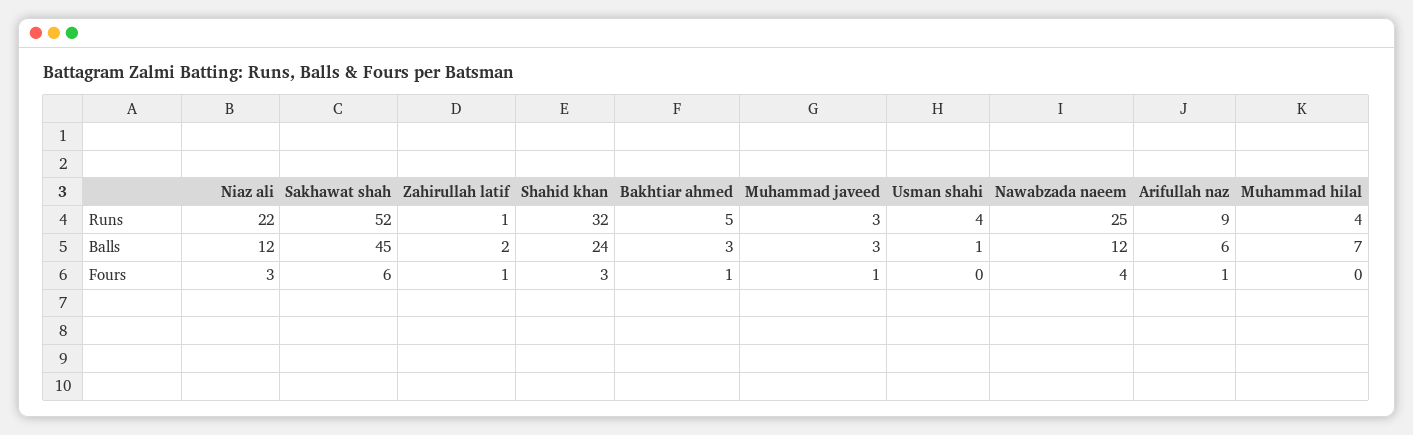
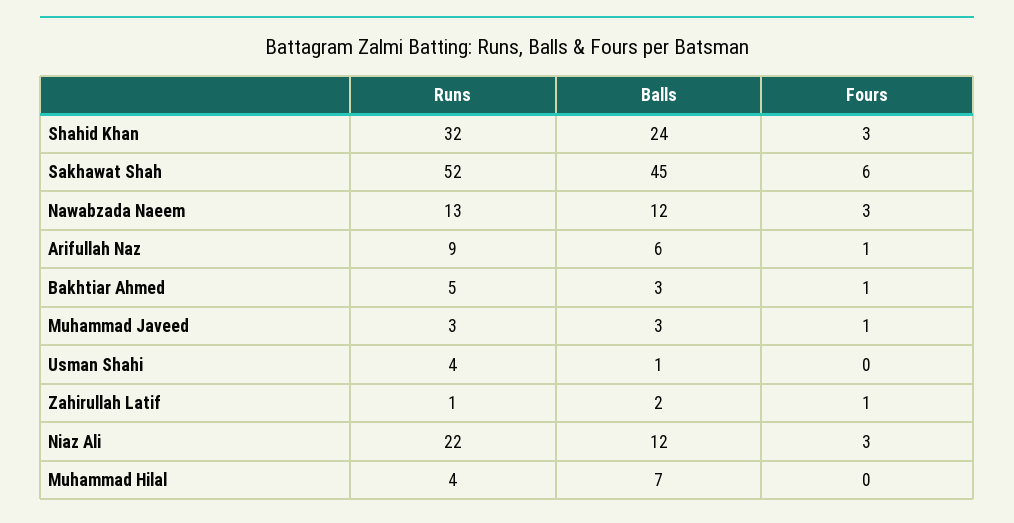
  {
    "Niaz ali": {
      "Runs": 22,
      "Balls": 12,
      "Fours": 3
    },
    "Sakhawat shah": {
      "Runs": 52,
      "Balls": 45,
      "Fours": 6
    },
    "Zahirullah latif": {
      "Runs": 1,
      "Balls": 2,
      "Fours": 1
    },
    "Shahid khan": {
      "Runs": 32,
      "Balls": 24,
      "Fours": 3
    },
    "Bakhtiar ahmed": {
      "Runs": 5,
      "Balls": 3,
      "Fours": 1
    },
    "Muhammad javeed": {
      "Runs": 3,
      "Balls": 3,
      "Fours": 1
    },
    "Usman shahi": {
      "Runs": 4,
      "Balls": 1,
      "Fours": 0
    },
    "Nawabzada naeem": {
-     "Runs": 25,
+     "Runs": 13,
      "Balls": 12,
-     "Fours": 4
+     "Fours": 3
    },
    "Arifullah naz": {
      "Runs": 9,
      "Balls": 6,
      "Fours": 1
    },
    "Muhammad hilal": {
      "Runs": 4,
      "Balls": 7,
      "Fours": 0
    }
  }

